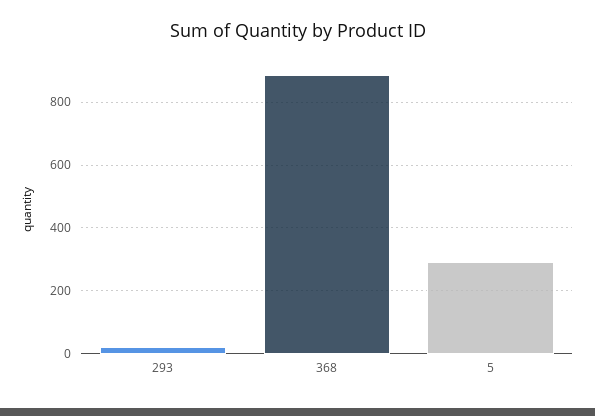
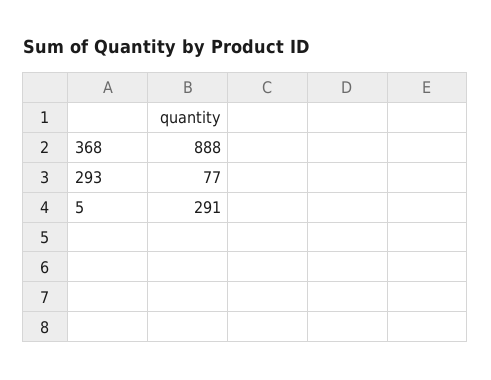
  {
-   "293": 20,
+   "293": 77,
    "368": 888,
    "5": 291
  }

